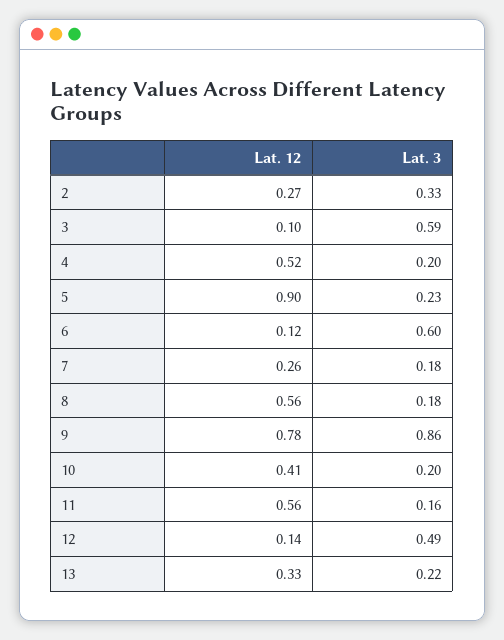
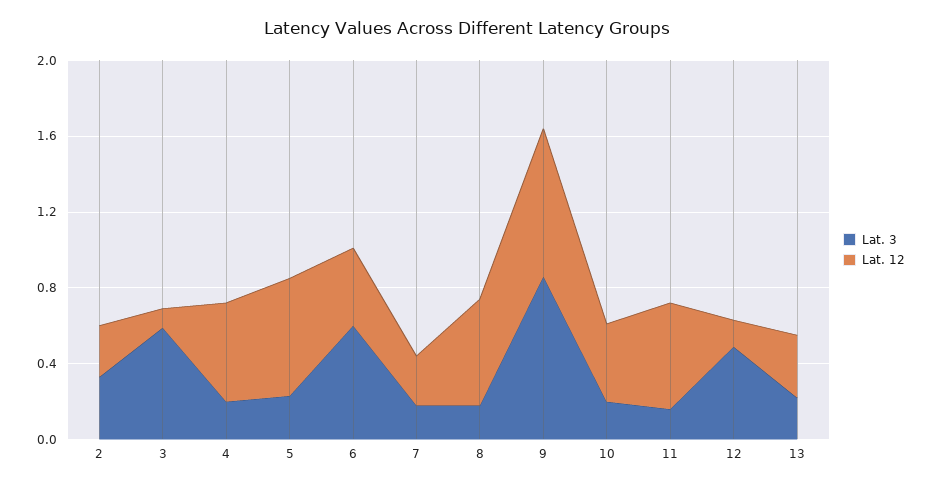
  {
    "Lat. 12": {
      "2": 0.27,
      "3": 0.1,
      "4": 0.52,
-     "5": 0.9,
+     "5": 0.6,
-     "6": 0.12,
+     "6": 0.4,
      "7": 0.26,
      "8": 0.56,
      "9": 0.78,
      "10": 0.41,
      "11": 0.56,
      "12": 0.14,
      "13": 0.33
    },
    "Lat. 3": {
      "2": 0.33,
      "3": 0.59,
      "4": 0.2,
      "5": 0.23,
      "6": 0.6,
      "7": 0.18,
      "8": 0.18,
      "9": 0.86,
      "10": 0.2,
      "11": 0.16,
      "12": 0.49,
      "13": 0.22
    }
  }

